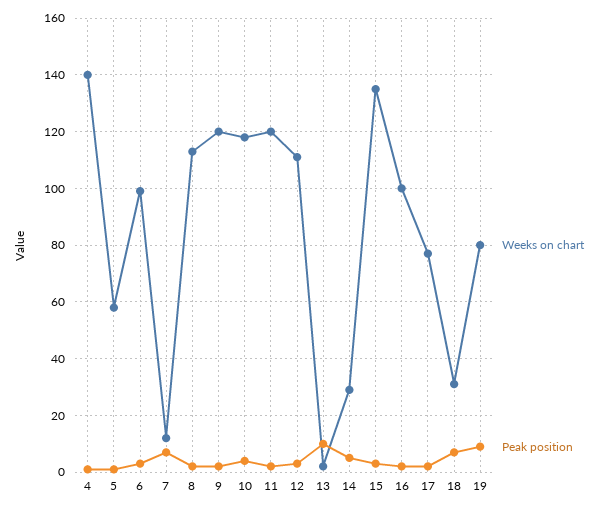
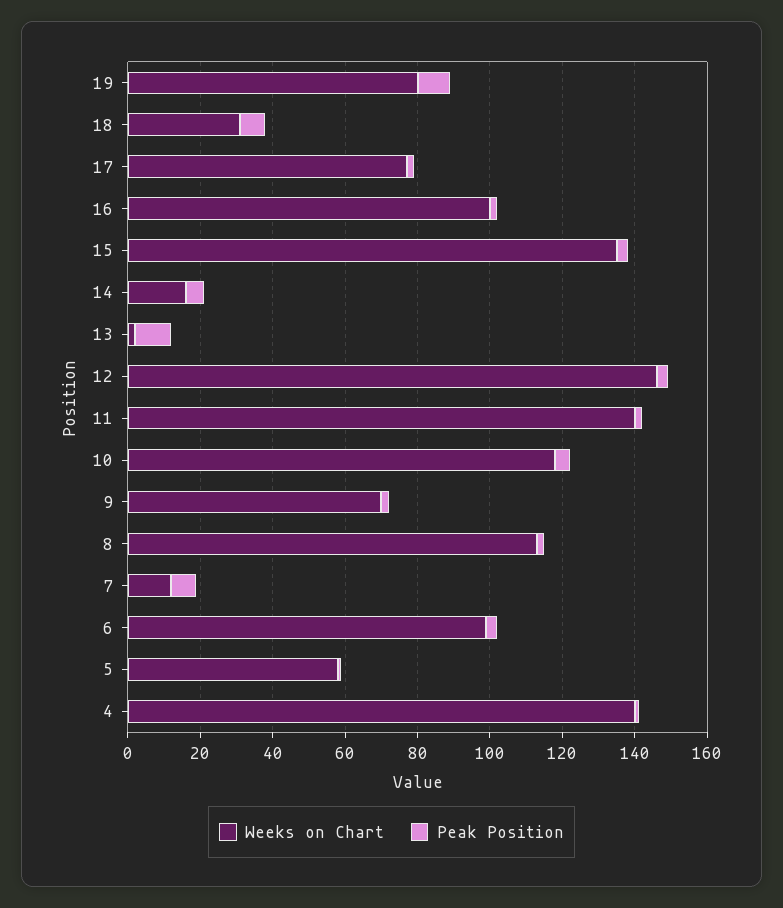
  {
    "Weeks on chart": {
      "4": 140,
      "5": 60,
      "6": 100,
      "7": 10,
      "8": 115,
-     "9": 120,
+     "9": 70,
      "10": 120,
-     "11": 120,
+     "11": 140,
-     "12": 110,
+     "12": 145,
      "13": 0,
-     "14": 30,
+     "14": 15,
      "15": 135,
      "16": 100,
      "17": 75,
      "18": 30,
      "19": 80
    },
    "Peak position": {
      "4": 0,
      "5": 0,
      "6": 5,
      "7": 5,
      "8": 0,
      "9": 0,
      "10": 5,
      "11": 0,
      "12": 5,
      "13": 10,
      "14": 5,
      "15": 5,
      "16": 0,
      "17": 0,
      "18": 5,
      "19": 10
    }
  }

